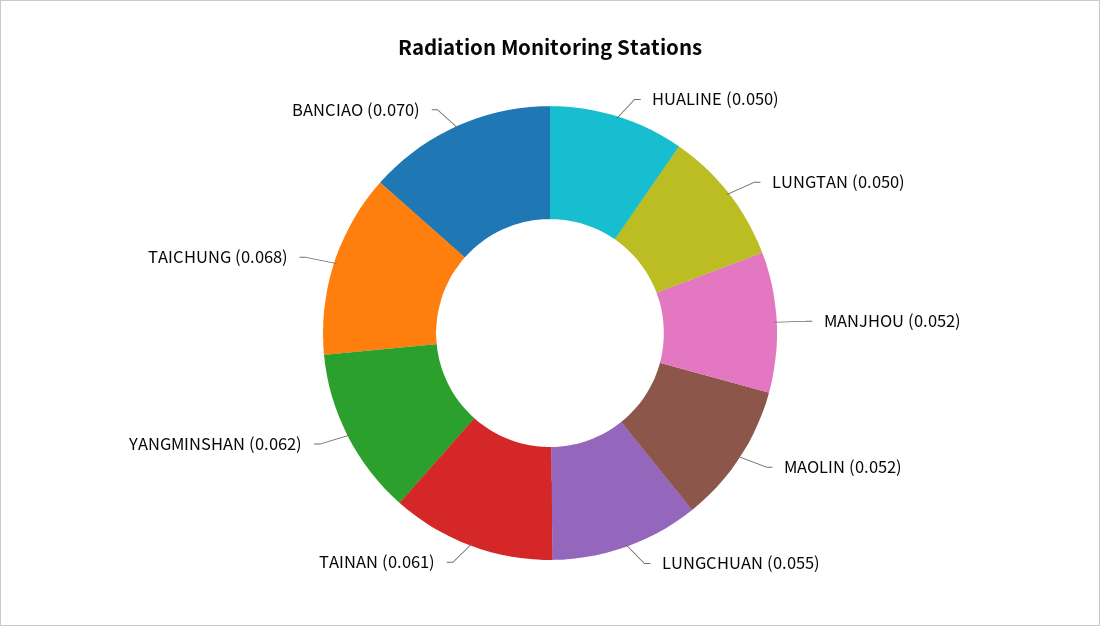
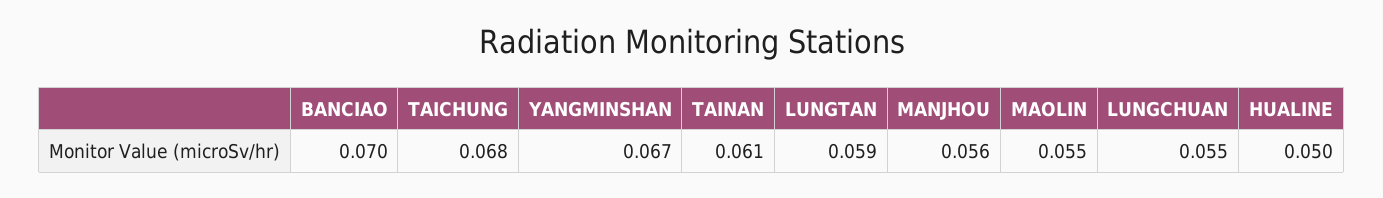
  {
    "HUALINE": 0.05,
-   "LUNGTAN": 0.05,
+   "LUNGTAN": 0.059,
-   "MANJHOU": 0.052,
+   "MANJHOU": 0.056,
-   "MAOLIN": 0.052,
+   "MAOLIN": 0.055,
    "LUNGCHUAN": 0.055,
    "TAINAN": 0.061,
-   "YANGMINSHAN": 0.062,
+   "YANGMINSHAN": 0.067,
    "TAICHUNG": 0.068,
    "BANCIAO": 0.07
  }

